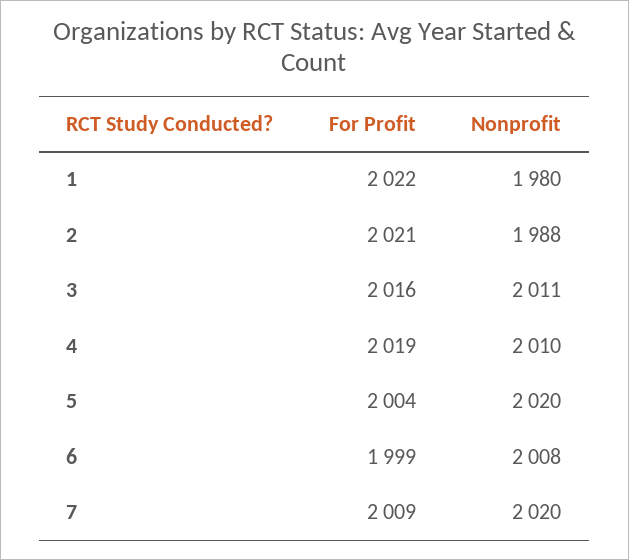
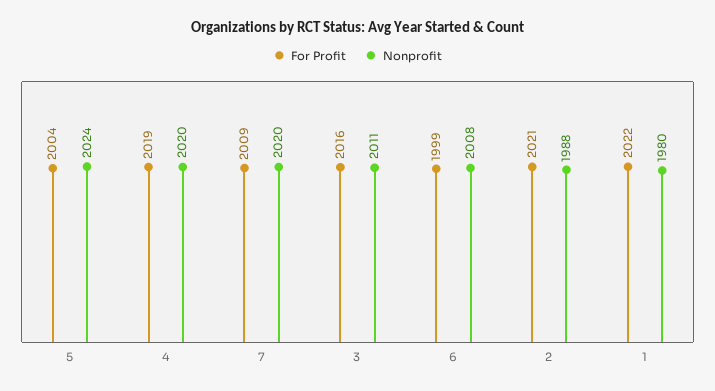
  {
    "For Profit": {
      "1": 2022,
      "2": 2021,
      "3": 2016,
      "4": 2019,
      "5": 2004,
      "6": 1999,
      "7": 2009
    },
    "Nonprofit": {
      "1": 1980,
      "2": 1988,
      "3": 2011,
-     "4": 2010,
+     "4": 2020,
-     "5": 2020,
+     "5": 2024,
      "6": 2008,
      "7": 2020
    }
  }

